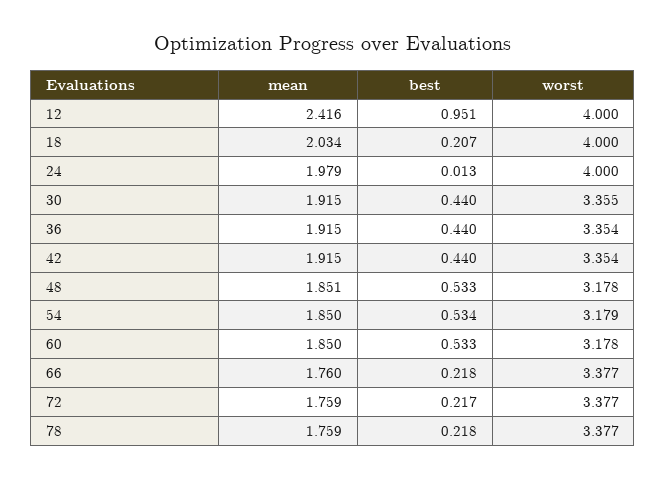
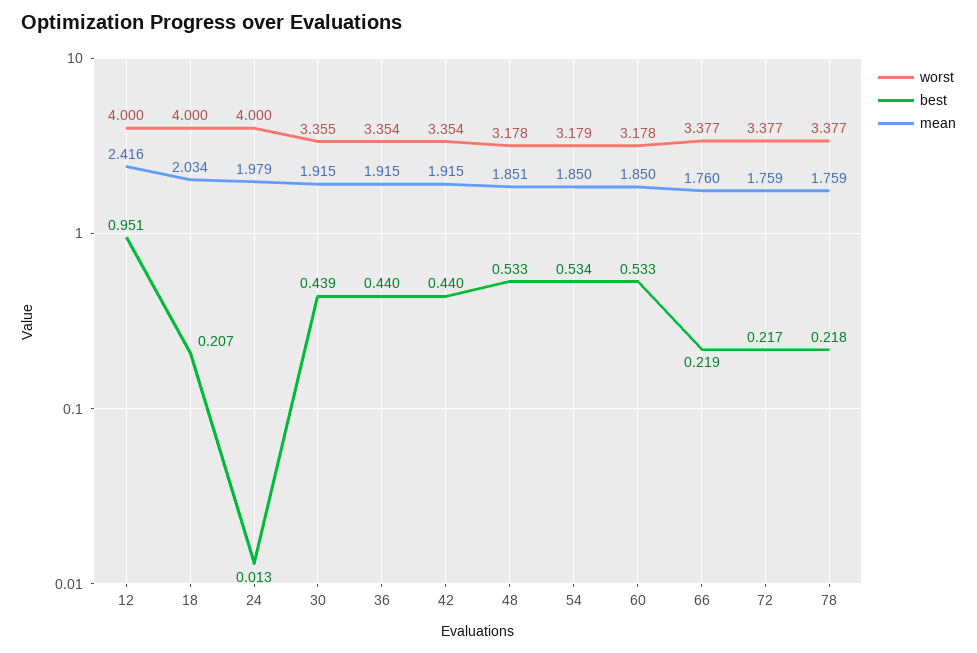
  {
    "mean": {
      "12": 2.416,
      "18": 2.034,
      "24": 1.979,
      "30": 1.915,
      "36": 1.915,
      "42": 1.915,
      "48": 1.851,
      "54": 1.85,
      "60": 1.85,
      "66": 1.76,
      "72": 1.759,
      "78": 1.759
    },
    "best": {
      "12": 0.951,
      "18": 0.207,
      "24": 0.013,
-     "30": 0.44,
+     "30": 0.439,
      "36": 0.44,
      "42": 0.44,
      "48": 0.533,
      "54": 0.534,
      "60": 0.533,
-     "66": 0.218,
+     "66": 0.219,
      "72": 0.217,
      "78": 0.218
    },
    "worst": {
      "12": 4,
      "18": 4,
      "24": 4,
      "30": 3.355,
      "36": 3.354,
      "42": 3.354,
      "48": 3.178,
      "54": 3.179,
      "60": 3.178,
      "66": 3.377,
      "72": 3.377,
      "78": 3.377
    }
  }

